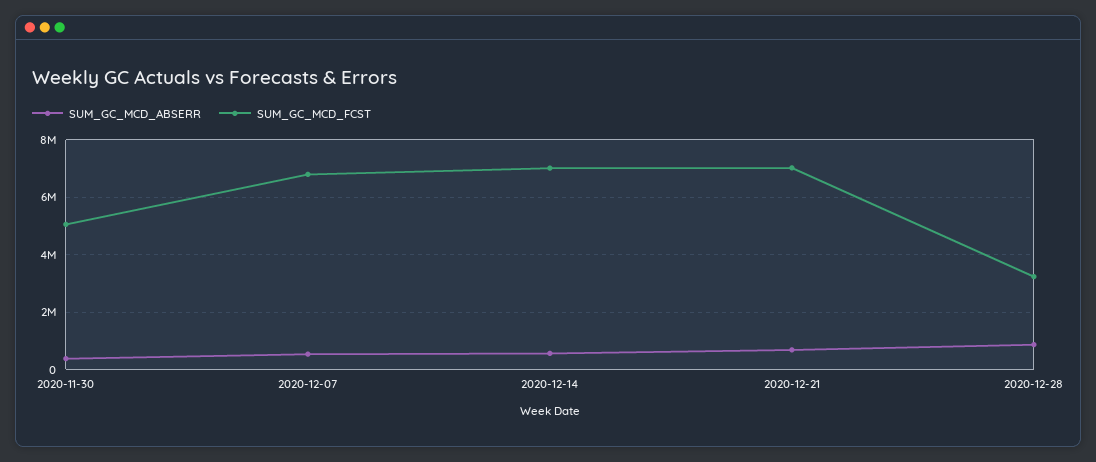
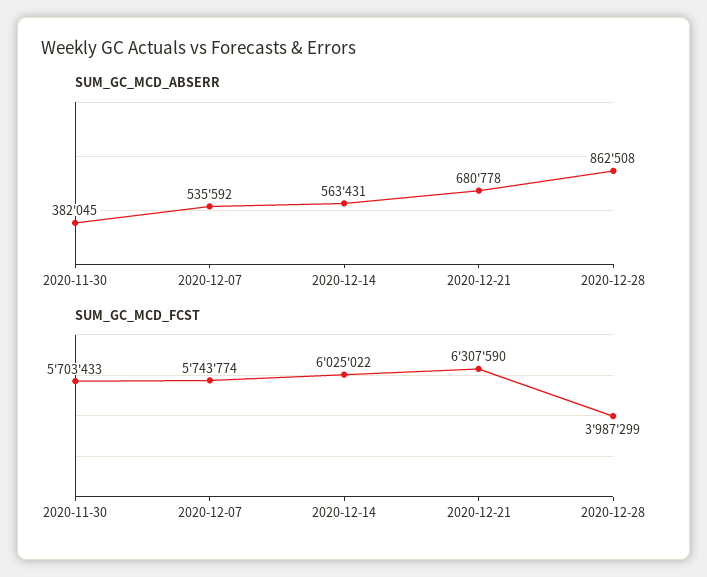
  {
    "SUM_GC_MCD_ABSERR": {
      "2020-11-30": 382045,
      "2020-12-07": 535592,
      "2020-12-14": 563431,
      "2020-12-21": 680778,
      "2020-12-28": 862508
    },
    "SUM_GC_MCD_FCST": {
-     "2020-11-30": 5000000,
+     "2020-11-30": 5703433,
-     "2020-12-07": 6750000,
+     "2020-12-07": 5743774,
-     "2020-12-14": 7000000,
+     "2020-12-14": 6025022,
-     "2020-12-21": 7000000,
+     "2020-12-21": 6307590,
-     "2020-12-28": 3250000
+     "2020-12-28": 3987299
    }
  }

